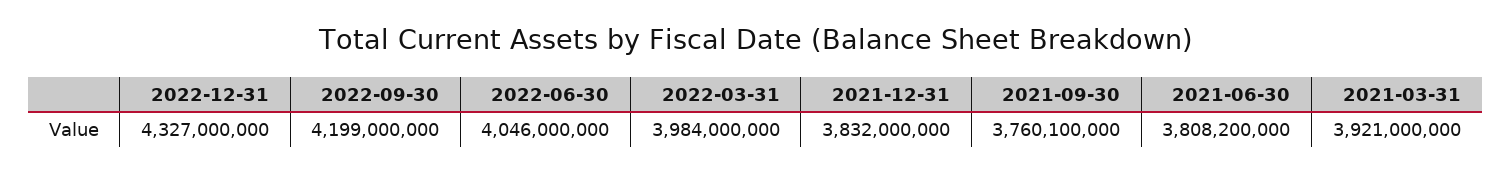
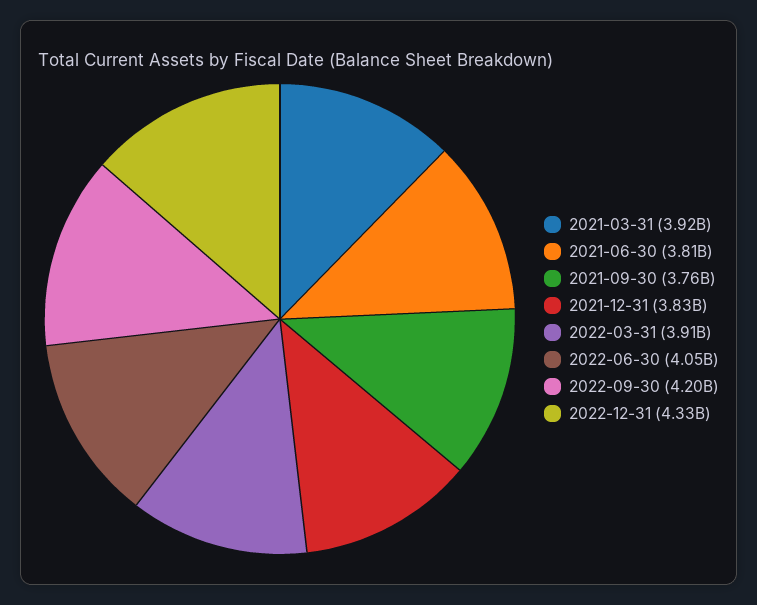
  {
    "2022-12-31": 4327000000,
    "2022-09-30": 4199000000,
    "2022-06-30": 4046000000,
-   "2022-03-31": 3984000000,
+   "2022-03-31": 3910000000,
    "2021-12-31": 3832000000,
    "2021-09-30": 3760100000,
    "2021-06-30": 3808200000,
    "2021-03-31": 3921000000
  }

